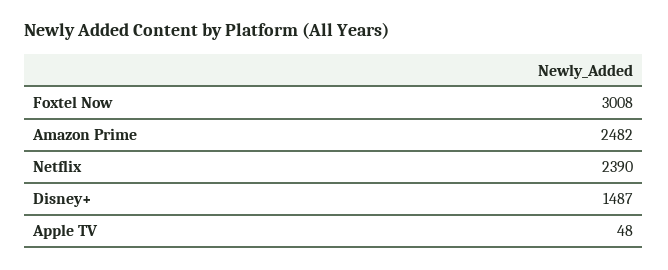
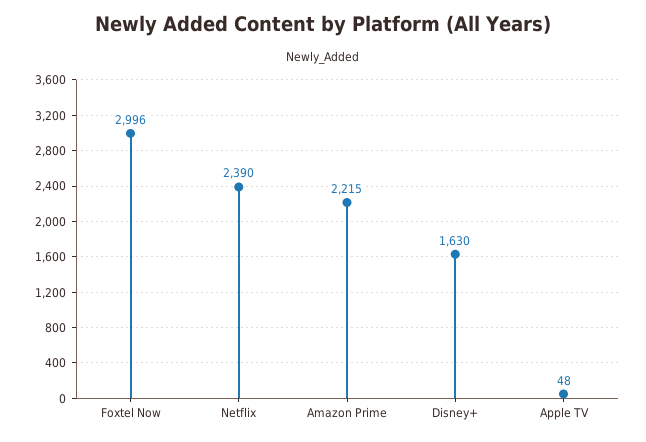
  {
-   "Foxtel Now": 3008,
+   "Foxtel Now": 2996,
-   "Amazon Prime": 2482,
+   "Amazon Prime": 2215,
    "Netflix": 2390,
-   "Disney+": 1487,
+   "Disney+": 1630,
    "Apple TV": 48
  }

